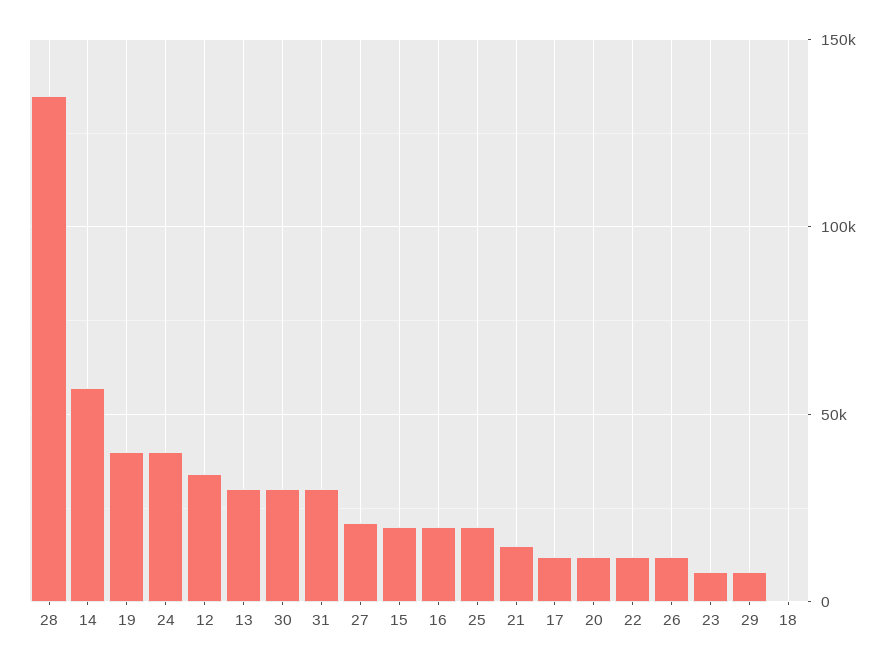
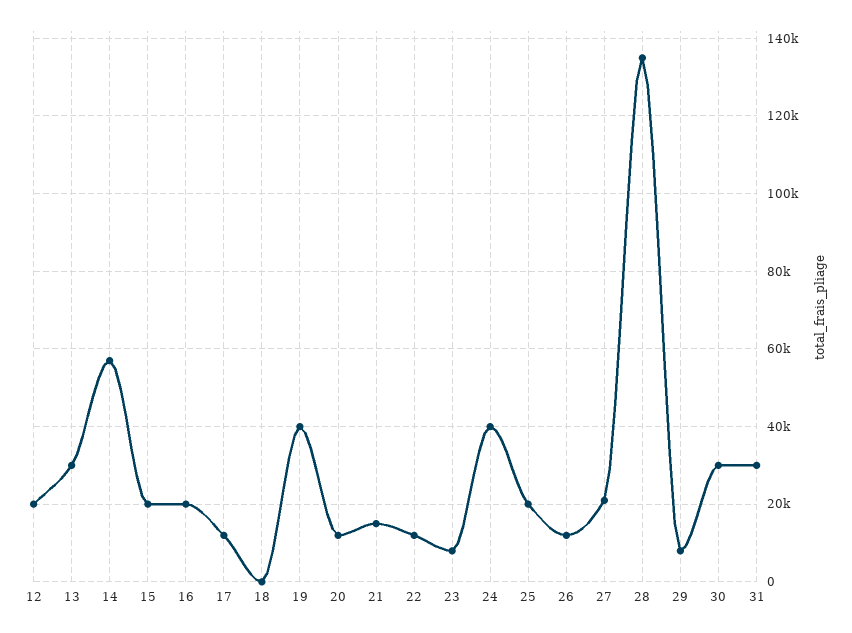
  {
    "28": 136000,
    "14": 58000,
    "19": 40000,
    "24": 40000,
-   "12": 35000,
+   "12": 20000,
    "13": 30000,
    "30": 30000,
    "31": 30000,
    "27": 22000,
    "15": 20000,
    "16": 20000,
    "25": 20000,
    "21": 16000,
    "17": 12000,
    "20": 12000,
    "22": 12000,
    "26": 12000,
    "23": 8000,
    "29": 8000,
    "18": 0
  }

